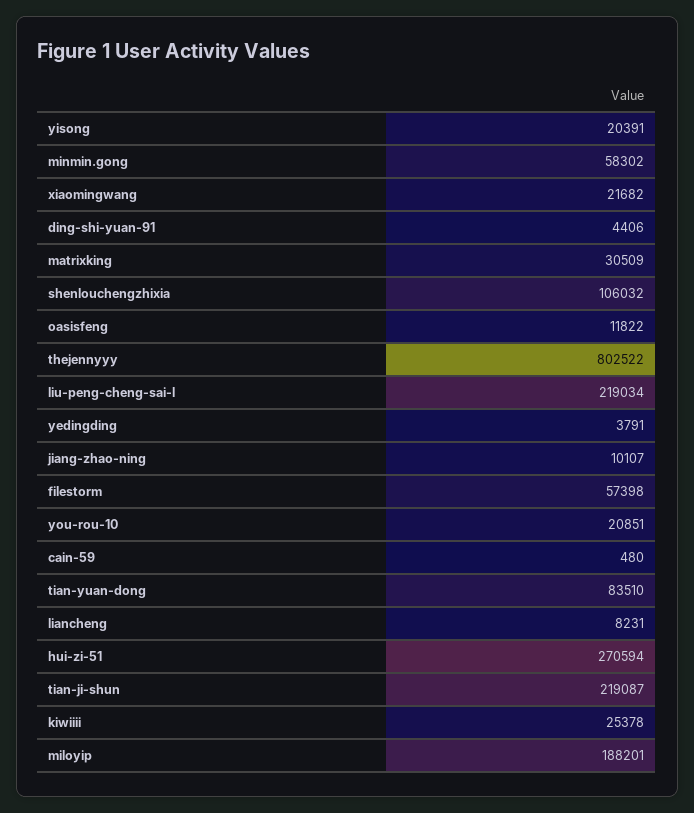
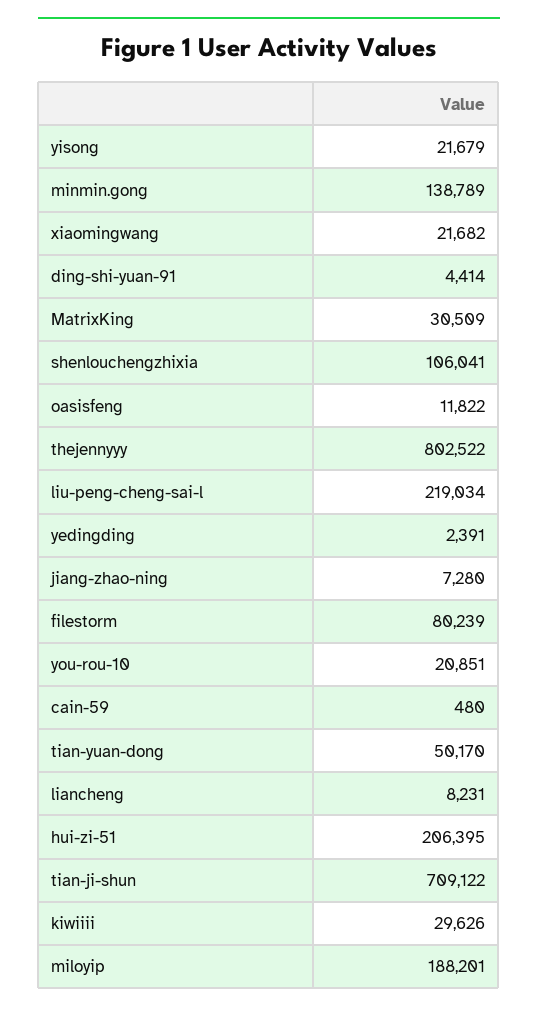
  {
-   "yisong": 20391,
+   "yisong": 21679,
-   "minmin.gong": 58302,
+   "minmin.gong": 138789,
    "xiaomingwang": 21682,
-   "ding-shi-yuan-91": 4406,
+   "ding-shi-yuan-91": 4414,
    "matrixking": 30509,
-   "shenlouchengzhixia": 106032,
+   "shenlouchengzhixia": 106041,
    "oasisfeng": 11822,
    "thejennyyy": 802522,
    "liu-peng-cheng-sai-l": 219034,
-   "yedingding": 3791,
+   "yedingding": 2391,
-   "jiang-zhao-ning": 10107,
+   "jiang-zhao-ning": 7280,
-   "filestorm": 57398,
+   "filestorm": 80239,
    "you-rou-10": 20851,
    "cain-59": 480,
-   "tian-yuan-dong": 83510,
+   "tian-yuan-dong": 50170,
    "liancheng": 8231,
-   "hui-zi-51": 270594,
+   "hui-zi-51": 206395,
-   "tian-ji-shun": 219087,
+   "tian-ji-shun": 709122,
-   "kiwiiii": 25378,
+   "kiwiiii": 29626,
    "miloyip": 188201
  }

